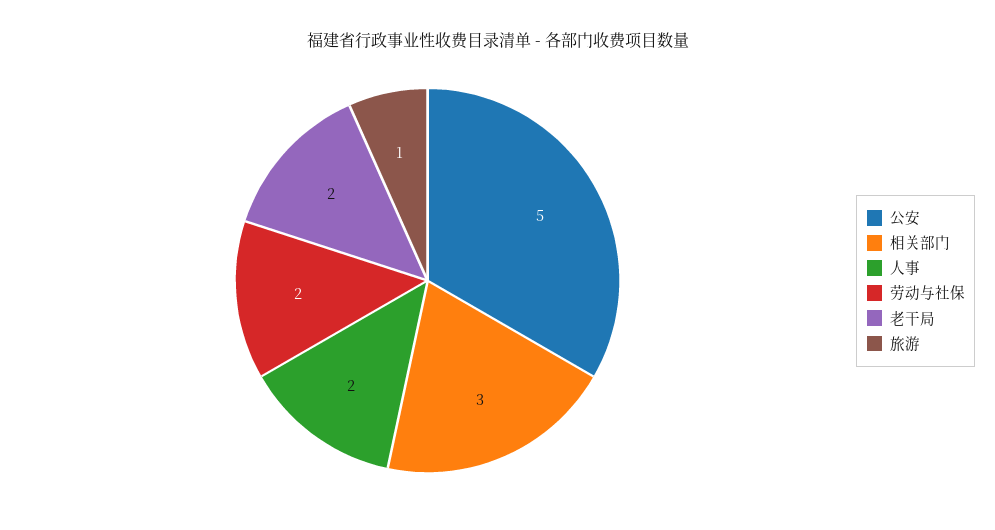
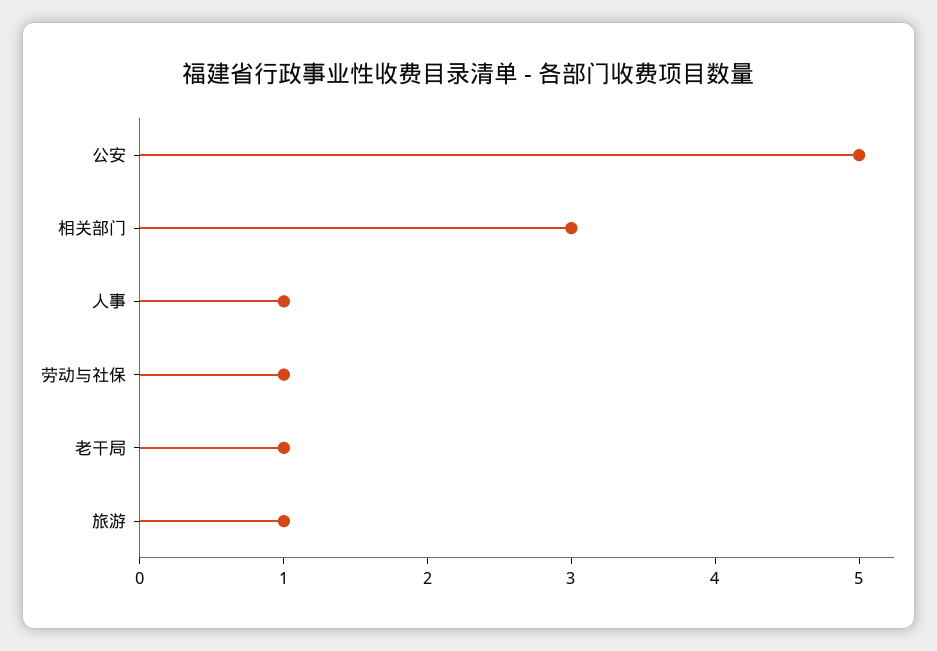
  {
    "公安": 5,
    "相关部门": 3,
-   "人事": 2,
+   "人事": 1,
-   "劳动与社保": 2,
+   "劳动与社保": 1,
-   "老干局": 2,
+   "老干局": 1,
    "旅游": 1
  }

